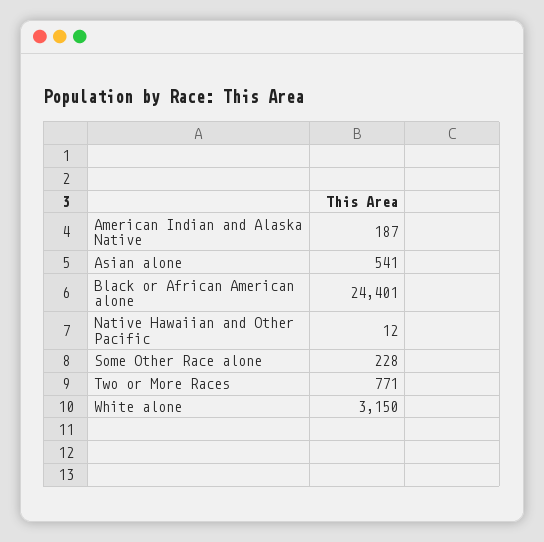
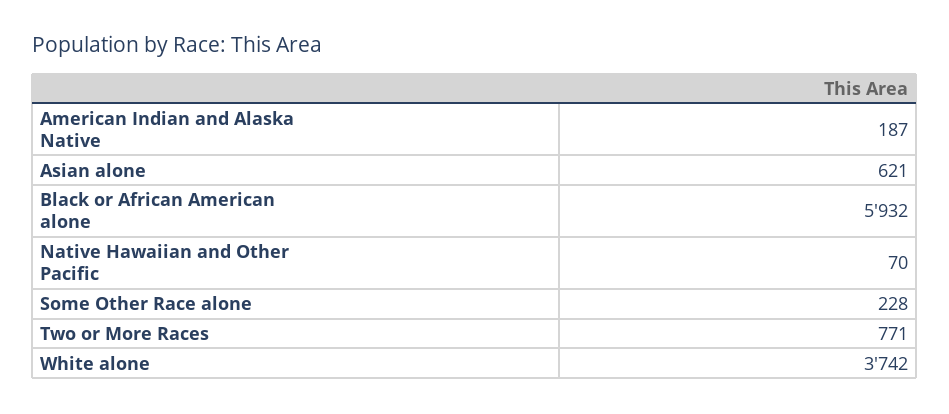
  {
    "American Indian and Alaska Native": 187,
-   "Asian alone": 541,
+   "Asian alone": 621,
-   "Black or African American alone": 24401,
+   "Black or African American alone": 5932,
-   "Native Hawaiian and Other Pacific": 12,
+   "Native Hawaiian and Other Pacific": 70,
    "Some Other Race alone": 228,
    "Two or More Races": 771,
-   "White alone": 3150
+   "White alone": 3742
  }

